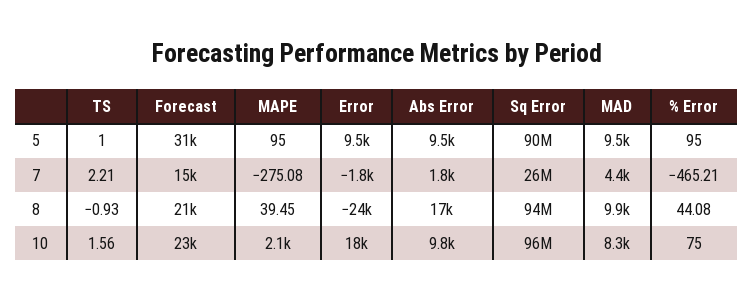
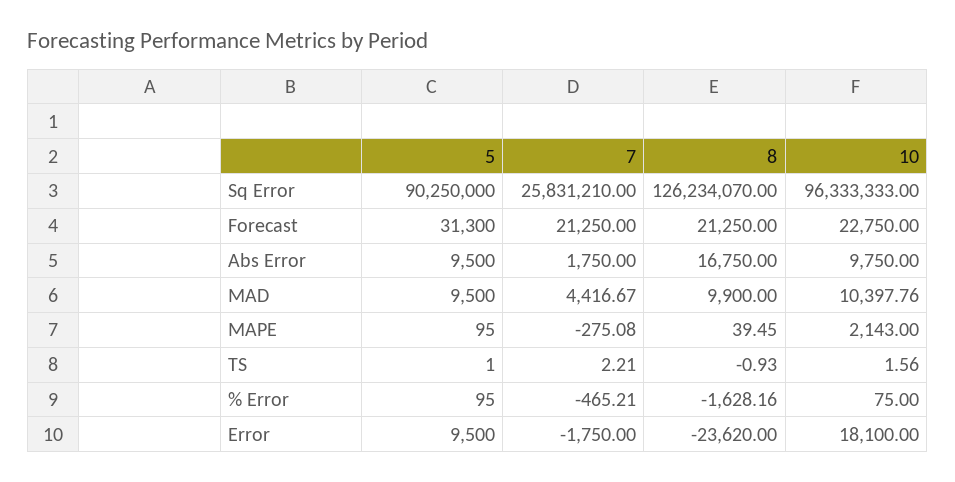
  {
    "TS": {
      "5": 1,
      "7": 2.21,
      "8": -0.93,
      "10": 1.56
    },
    "Forecast": {
      "5": 31300,
-     "7": 15000,
+     "7": 21250,
      "8": 21250,
      "10": 22750
    },
    "MAPE": {
      "5": 95,
      "7": -275.08,
      "8": 39.45,
      "10": 2143
    },
    "Error": {
      "5": 9500,
      "7": -1750,
      "8": -23620,
      "10": 18100
    },
    "Abs Error": {
      "5": 9500,
      "7": 1750,
      "8": 16750,
      "10": 9750
    },
    "Sq Error": {
      "5": 90250000,
      "7": 25831210,
-     "8": 94000000,
+     "8": 126234070,
      "10": 96333333
    },
    "MAD": {
      "5": 9500,
      "7": 4416.67,
      "8": 9900,
-     "10": 8300
+     "10": 10397.76
    },
    "% Error": {
      "5": 95,
      "7": -465.21,
-     "8": 44.08,
+     "8": -1628.16,
      "10": 75
    }
  }

